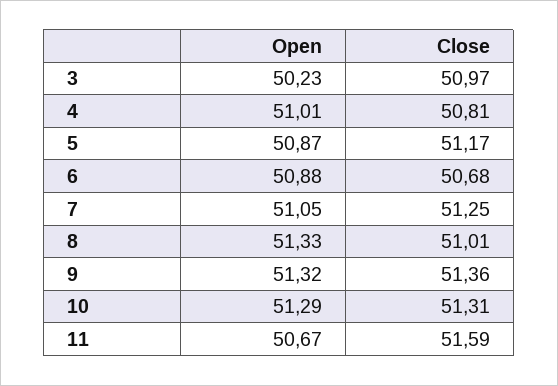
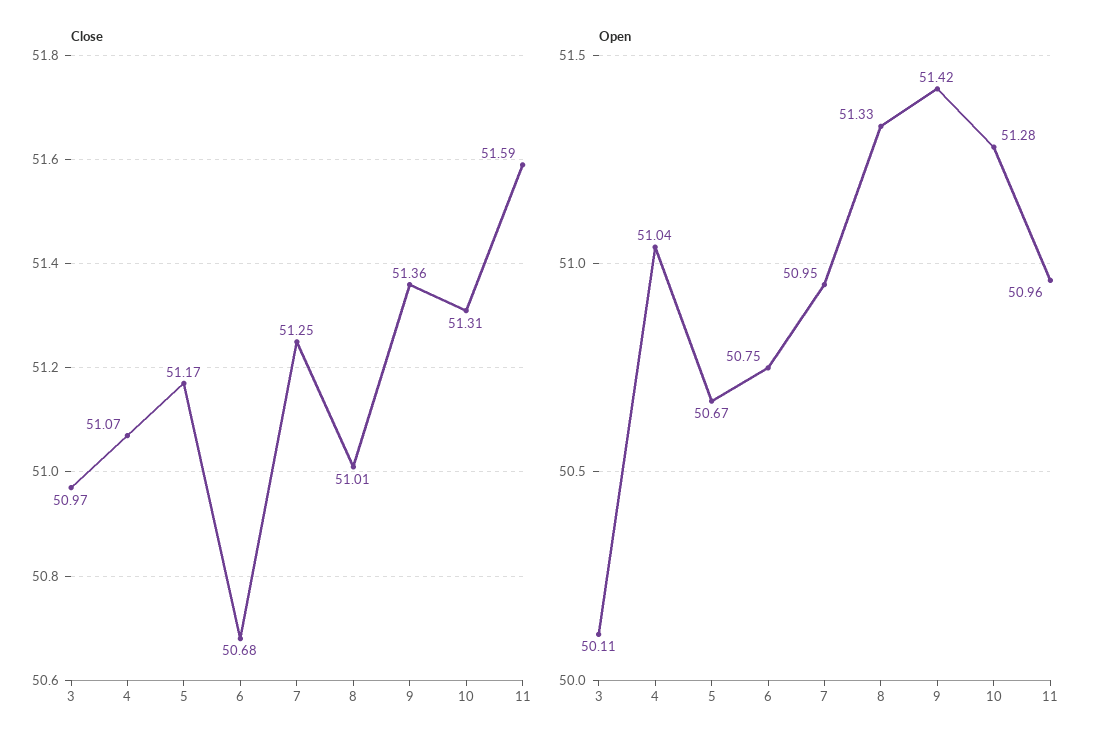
  {
    "Open": {
-     "3": 50.23,
+     "3": 50.11,
-     "4": 51.01,
+     "4": 51.04,
-     "5": 50.87,
+     "5": 50.67,
-     "6": 50.88,
+     "6": 50.75,
-     "7": 51.05,
+     "7": 50.95,
      "8": 51.33,
-     "9": 51.32,
+     "9": 51.42,
-     "10": 51.29,
+     "10": 51.28,
-     "11": 50.67
+     "11": 50.96
    },
    "Close": {
      "3": 50.97,
-     "4": 50.81,
+     "4": 51.07,
      "5": 51.17,
      "6": 50.68,
      "7": 51.25,
      "8": 51.01,
      "9": 51.36,
      "10": 51.31,
      "11": 51.59
    }
  }

